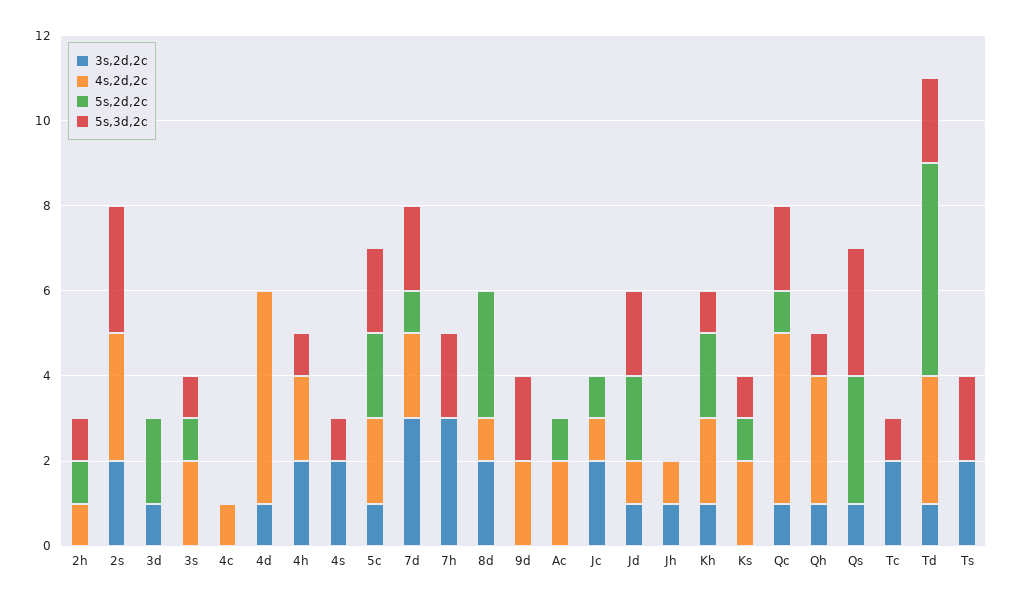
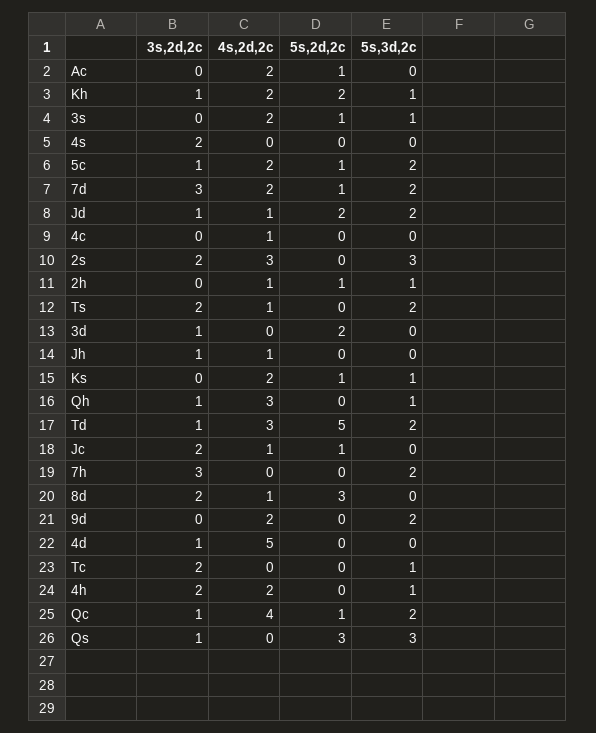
  {
    "3s,2d,2c": {
      "2h": 0,
      "2s": 2,
      "3d": 1,
      "3s": 0,
      "4c": 0,
      "4d": 1,
      "4h": 2,
      "4s": 2,
      "5c": 1,
      "7d": 3,
      "7h": 3,
      "8d": 2,
      "9d": 0,
      "Ac": 0,
      "Jc": 2,
      "Jd": 1,
      "Jh": 1,
      "Kh": 1,
      "Ks": 0,
      "Qc": 1,
      "Qh": 1,
      "Qs": 1,
      "Tc": 2,
      "Td": 1,
      "Ts": 2
    },
    "4s,2d,2c": {
      "2h": 1,
      "2s": 3,
      "3d": 0,
      "3s": 2,
      "4c": 1,
      "4d": 5,
      "4h": 2,
      "4s": 0,
      "5c": 2,
      "7d": 2,
      "7h": 0,
      "8d": 1,
      "9d": 2,
      "Ac": 2,
      "Jc": 1,
      "Jd": 1,
      "Jh": 1,
      "Kh": 2,
      "Ks": 2,
      "Qc": 4,
      "Qh": 3,
      "Qs": 0,
      "Tc": 0,
      "Td": 3,
-     "Ts": 0
+     "Ts": 1
    },
    "5s,2d,2c": {
      "2h": 1,
      "2s": 0,
      "3d": 2,
      "3s": 1,
      "4c": 0,
      "4d": 0,
      "4h": 0,
      "4s": 0,
-     "5c": 2,
+     "5c": 1,
      "7d": 1,
      "7h": 0,
      "8d": 3,
      "9d": 0,
      "Ac": 1,
      "Jc": 1,
      "Jd": 2,
      "Jh": 0,
      "Kh": 2,
      "Ks": 1,
      "Qc": 1,
      "Qh": 0,
      "Qs": 3,
      "Tc": 0,
      "Td": 5,
      "Ts": 0
    },
    "5s,3d,2c": {
      "2h": 1,
      "2s": 3,
      "3d": 0,
      "3s": 1,
      "4c": 0,
      "4d": 0,
      "4h": 1,
-     "4s": 1,
+     "4s": 0,
      "5c": 2,
      "7d": 2,
      "7h": 2,
      "8d": 0,
      "9d": 2,
      "Ac": 0,
      "Jc": 0,
      "Jd": 2,
      "Jh": 0,
      "Kh": 1,
      "Ks": 1,
      "Qc": 2,
      "Qh": 1,
      "Qs": 3,
      "Tc": 1,
      "Td": 2,
      "Ts": 2
    }
  }

